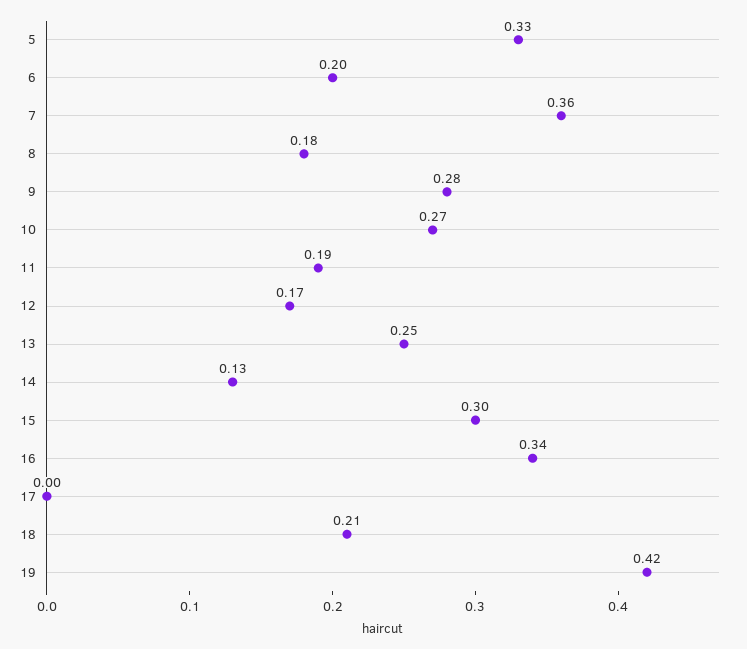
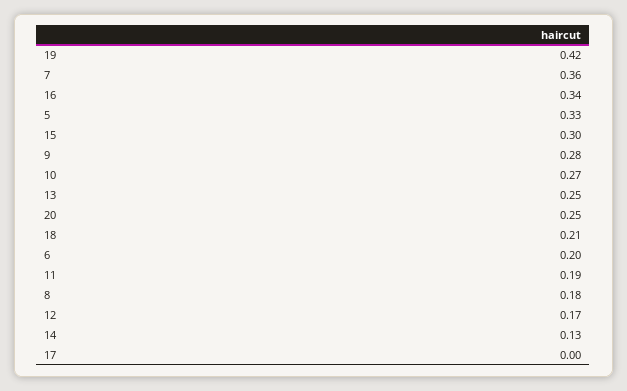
  {
    "5": 0.33,
    "6": 0.2,
    "7": 0.36,
    "8": 0.18,
    "9": 0.28,
    "10": 0.27,
    "11": 0.19,
    "12": 0.17,
    "13": 0.25,
    "14": 0.13,
    "15": 0.3,
    "16": 0.34,
    "17": 0,
    "18": 0.21,
-   "19": 0.42
+   "19": 0.42,
+   "20": 0.25
  }

